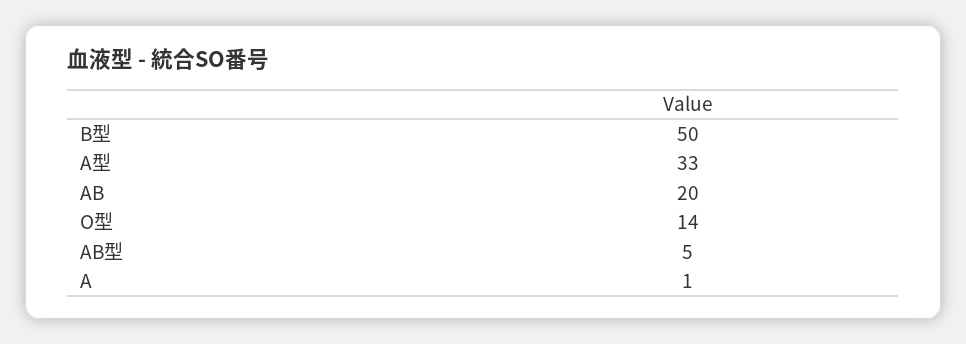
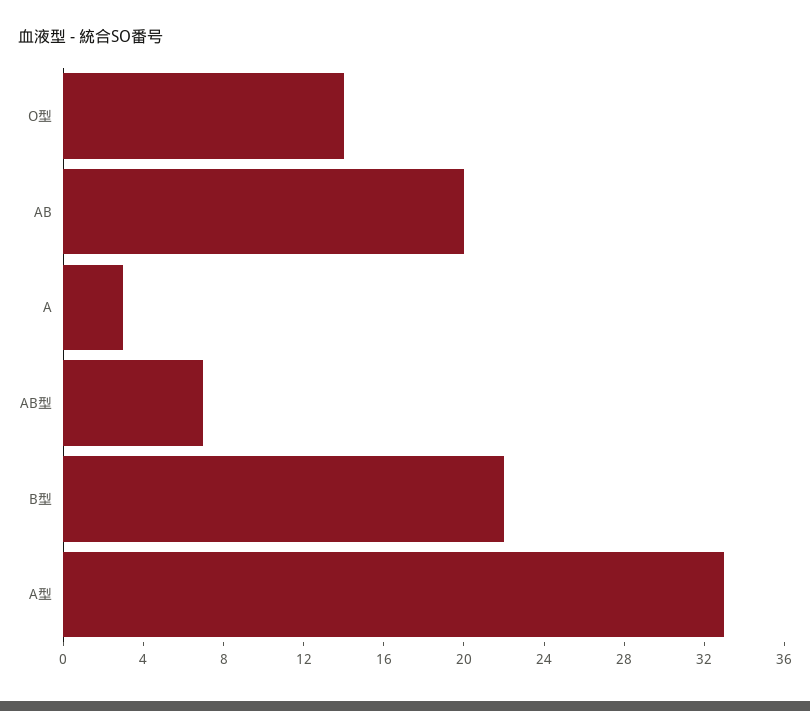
  {
-   "B型": 50,
+   "B型": 22,
    "A型": 33,
    "AB": 20,
    "O型": 14,
-   "AB型": 5,
+   "AB型": 7,
-   "A": 1
+   "A": 3
  }

